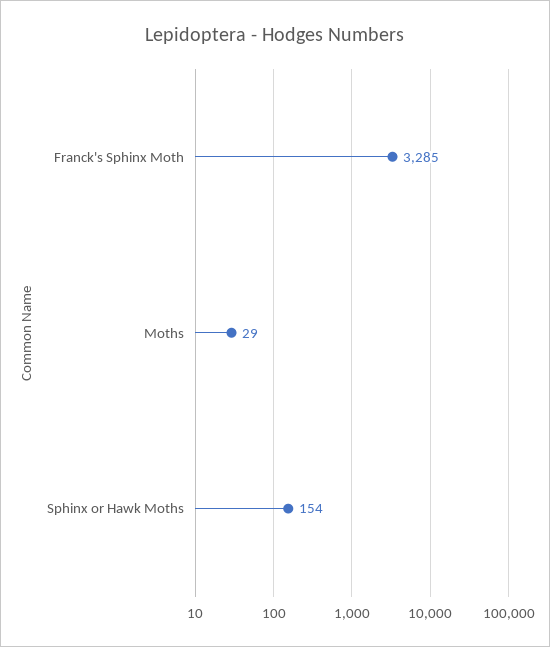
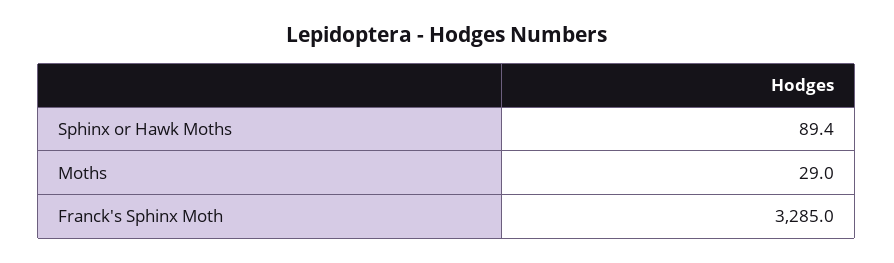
  {
    "Franck's Sphinx Moth": 3285,
    "Moths": 29,
-   "Sphinx or Hawk Moths": 154
+   "Sphinx or Hawk Moths": 89.4
  }

